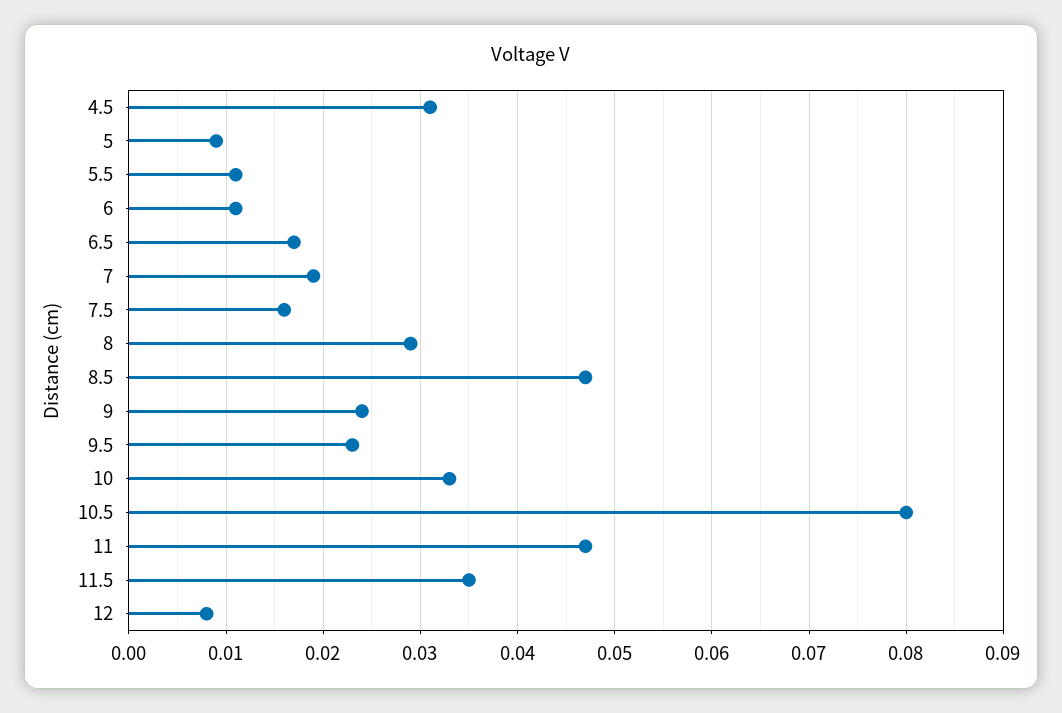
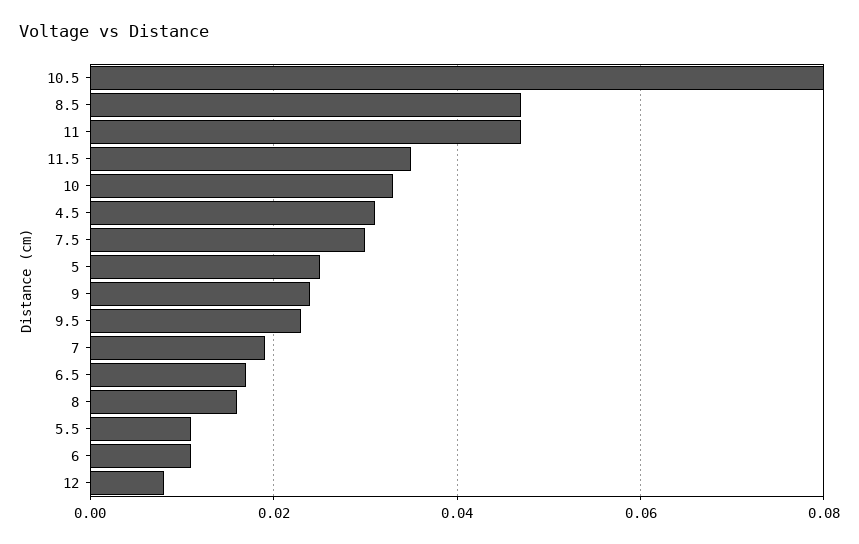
  {
    "4.5": 0.031,
-   "5": 0.009,
+   "5": 0.025,
    "5.5": 0.011,
    "6": 0.011,
    "6.5": 0.017,
    "7": 0.019,
-   "7.5": 0.016,
+   "7.5": 0.03,
-   "8": 0.029,
+   "8": 0.015,
    "8.5": 0.047,
    "9": 0.024,
    "9.5": 0.023,
    "10": 0.033,
    "10.5": 0.08,
    "11": 0.047,
    "11.5": 0.035,
    "12": 0.008
  }

